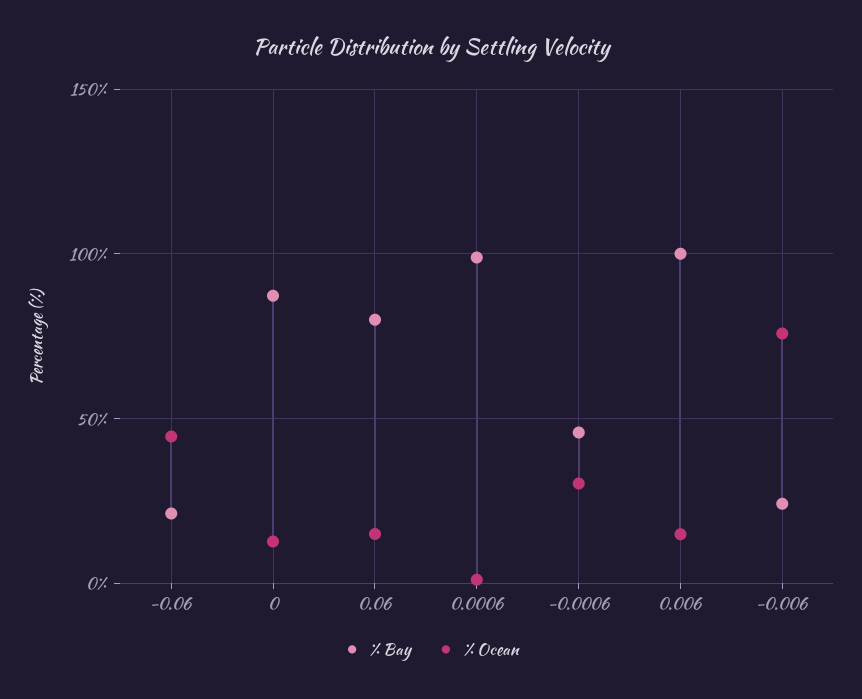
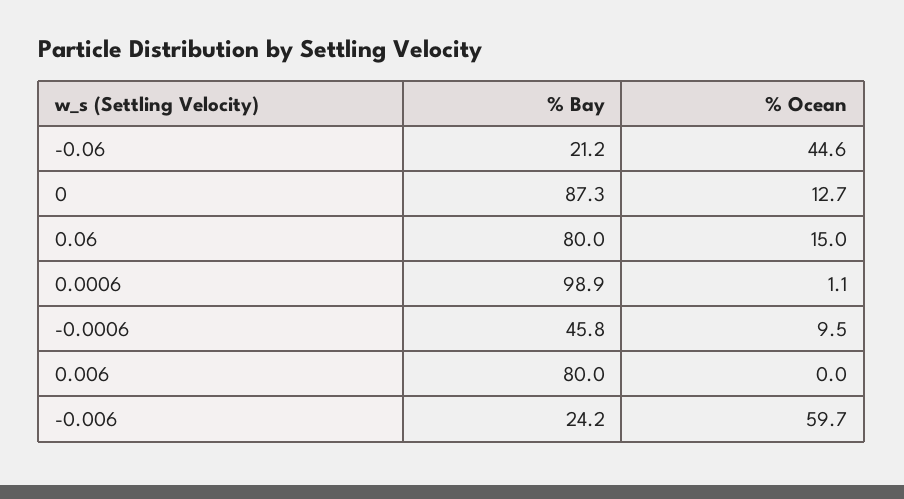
  {
    "% Bay": {
      "-0.06": 21.2,
      "0": 87.3,
      "0.06": 80,
      "0.0006": 98.9,
      "-0.0006": 45.8,
-     "0.006": 100,
+     "0.006": 80,
      "-0.006": 24.2
    },
    "% Ocean": {
      "-0.06": 44.6,
      "0": 12.7,
      "0.06": 15,
      "0.0006": 1.1,
-     "-0.0006": 30,
+     "-0.0006": 9.5,
-     "0.006": 15,
+     "0.006": 0,
-     "-0.006": 75
+     "-0.006": 59.7
    }
  }

